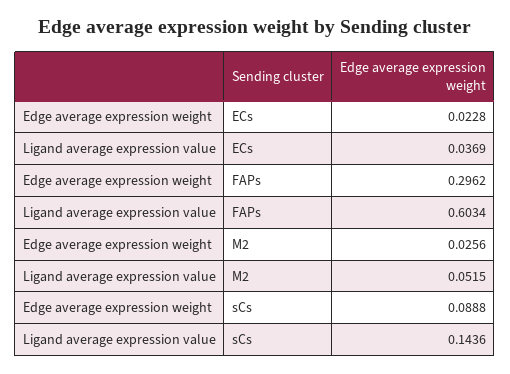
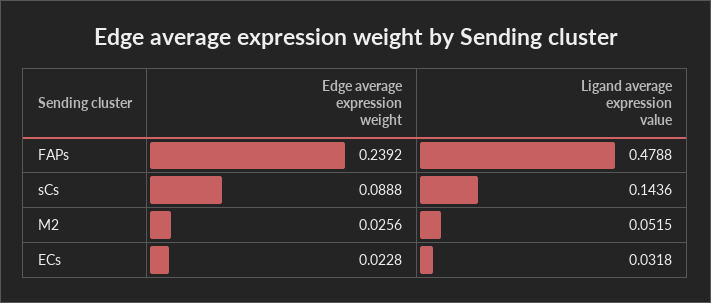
  {
    "Edge average expression weight": {
      "ECs": 0.0228,
-     "FAPs": 0.2962,
+     "FAPs": 0.2392,
      "M2": 0.0256,
      "sCs": 0.0888
    },
    "Ligand average expression value": {
-     "ECs": 0.0369,
+     "ECs": 0.0318,
-     "FAPs": 0.6034,
+     "FAPs": 0.4788,
      "M2": 0.0515,
      "sCs": 0.1436
    }
  }

